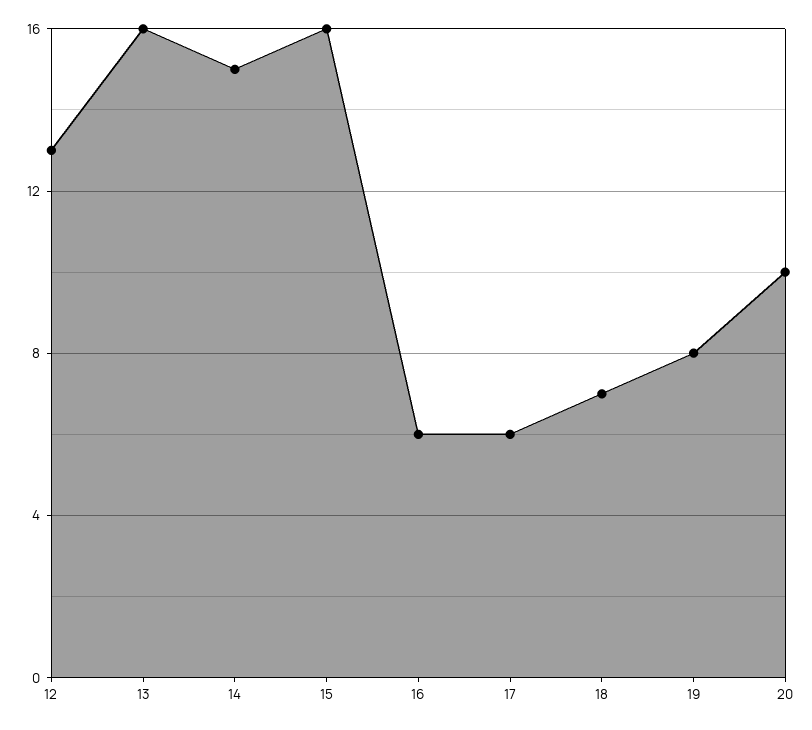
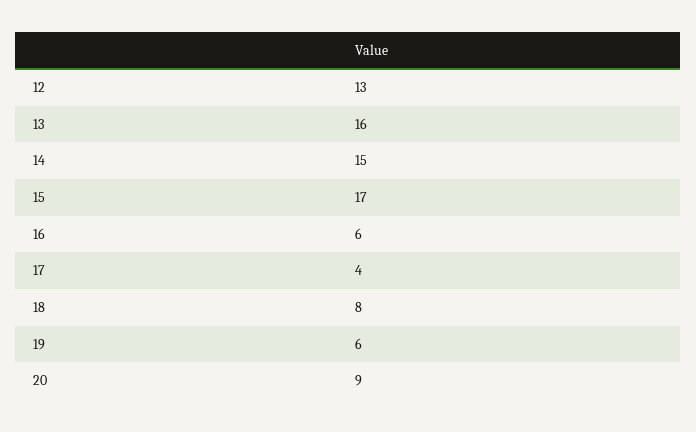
  {
    "12": 13,
    "13": 16,
    "14": 15,
-   "15": 16,
+   "15": 17,
    "16": 6,
-   "17": 6,
+   "17": 4,
-   "18": 7,
+   "18": 8,
-   "19": 8,
+   "19": 6,
-   "20": 10
+   "20": 9
  }

